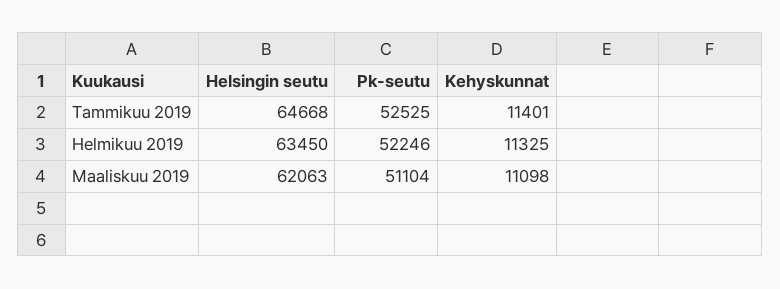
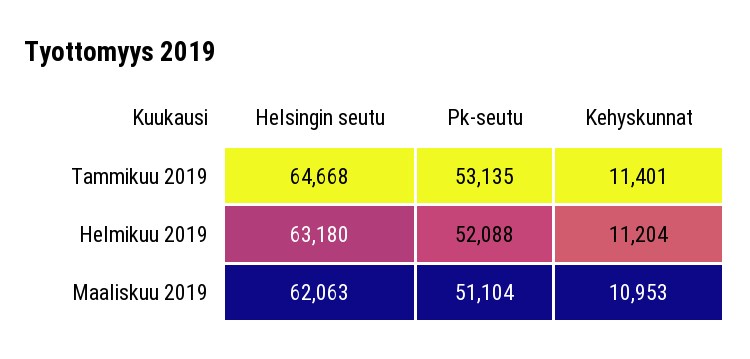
  {
    "Helsingin seutu": {
      "Tammikuu 2019": 64668,
-     "Helmikuu 2019": 63450,
+     "Helmikuu 2019": 63180,
      "Maaliskuu 2019": 62063
    },
    "Pk-seutu": {
-     "Tammikuu 2019": 52525,
+     "Tammikuu 2019": 53135,
-     "Helmikuu 2019": 52246,
+     "Helmikuu 2019": 52088,
      "Maaliskuu 2019": 51104
    },
    "Kehyskunnat": {
      "Tammikuu 2019": 11401,
-     "Helmikuu 2019": 11325,
+     "Helmikuu 2019": 11204,
-     "Maaliskuu 2019": 11098
+     "Maaliskuu 2019": 10953
    }
  }

